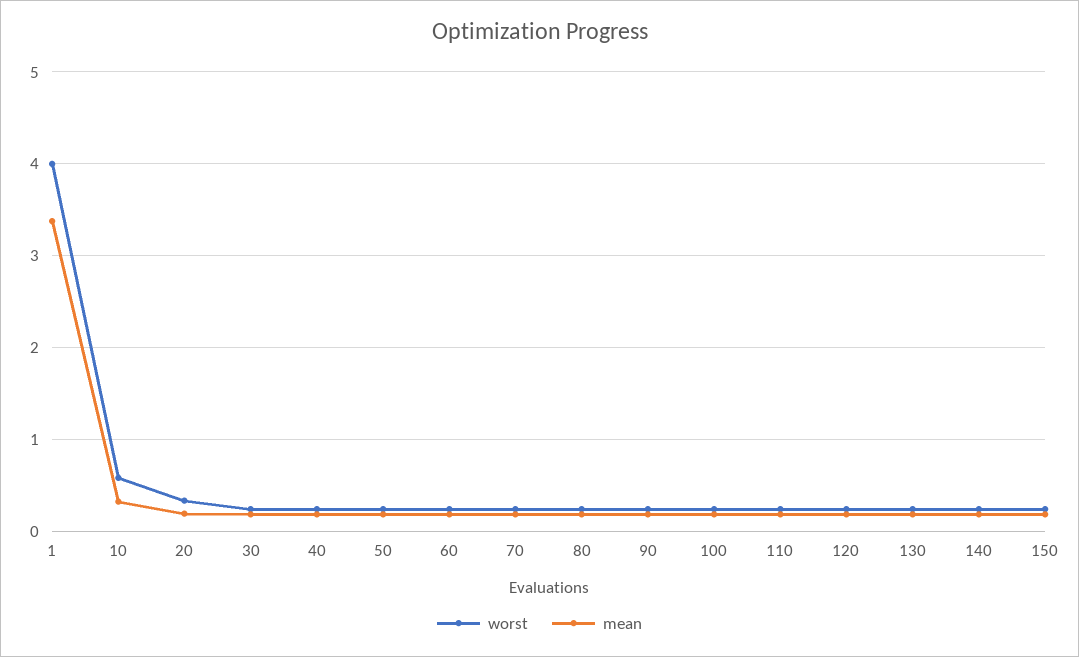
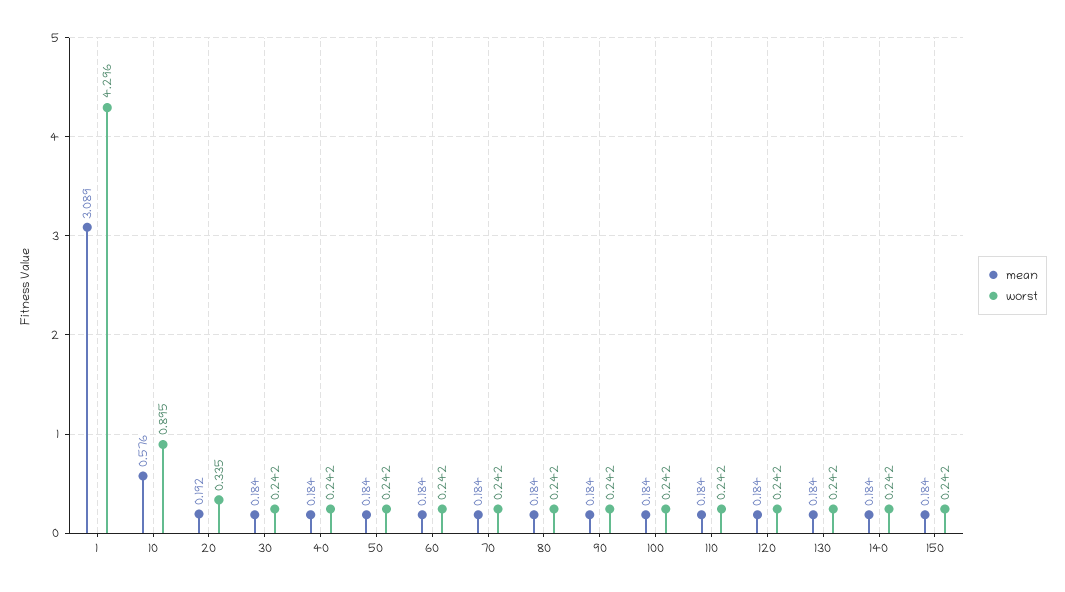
  {
    "worst": {
-     "1": 4,
+     "1": 4.296,
-     "10": 0.6,
+     "10": 0.895,
      "20": 0.335,
      "30": 0.242,
      "40": 0.242,
      "50": 0.242,
      "60": 0.242,
      "70": 0.242,
      "80": 0.242,
      "90": 0.242,
      "100": 0.242,
      "110": 0.242,
      "120": 0.242,
      "130": 0.242,
      "140": 0.242,
      "150": 0.242
    },
    "mean": {
-     "1": 3.4,
+     "1": 3.089,
-     "10": 0.3,
+     "10": 0.576,
      "20": 0.192,
      "30": 0.184,
      "40": 0.184,
      "50": 0.184,
      "60": 0.184,
      "70": 0.184,
      "80": 0.184,
      "90": 0.184,
      "100": 0.184,
      "110": 0.184,
      "120": 0.184,
      "130": 0.184,
      "140": 0.184,
      "150": 0.184
    }
  }

